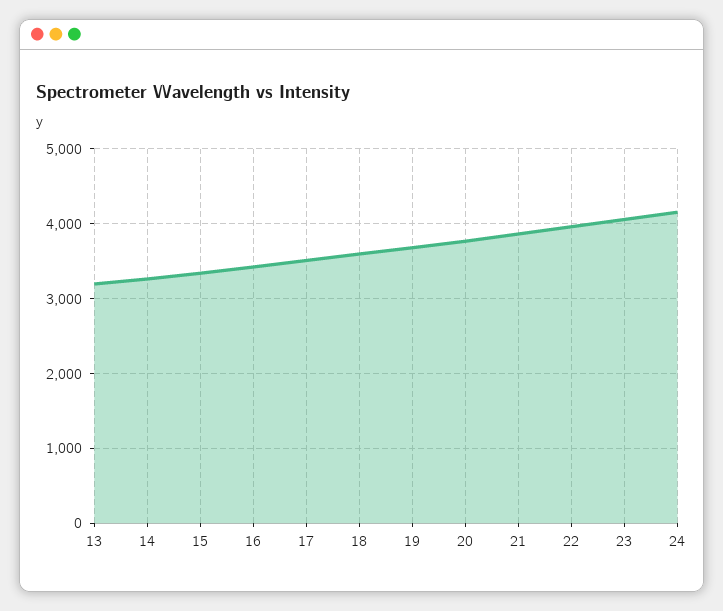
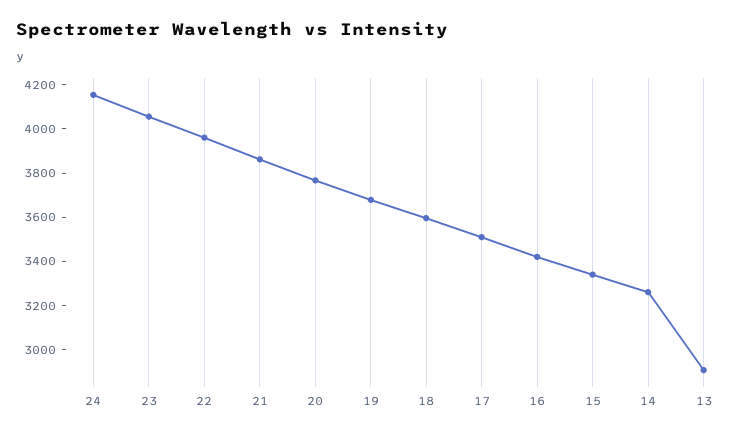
  {
-   "13": 3200,
+   "13": 2900,
    "14": 3250,
    "15": 3350,
    "16": 3400,
    "17": 3500,
    "18": 3600,
    "19": 3700,
    "20": 3750,
    "21": 3850,
    "22": 3950,
    "23": 4050,
    "24": 4150
  }

